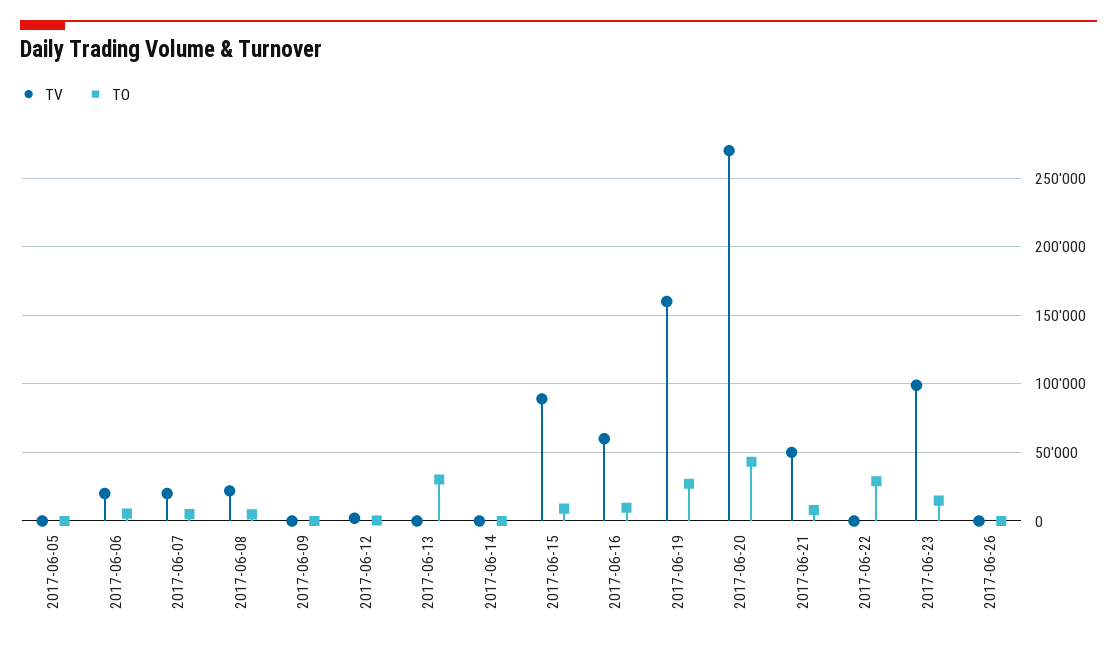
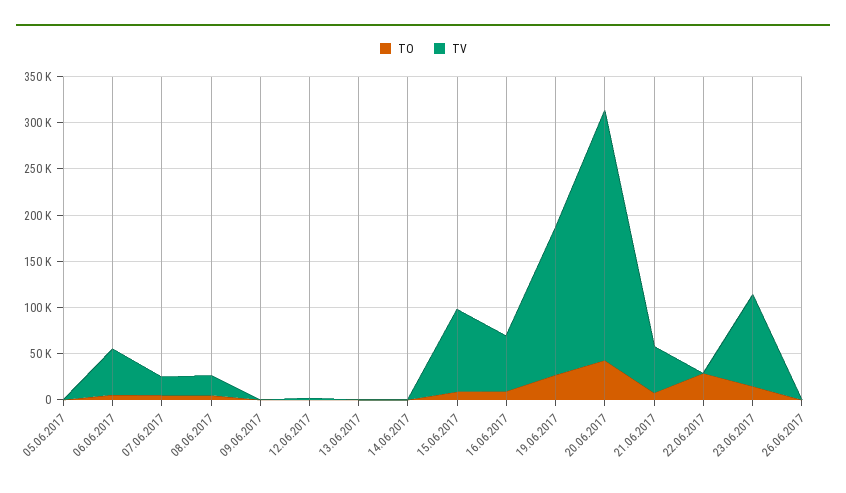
  {
    "TV": {
      "2017-06-05": 0,
-     "2017-06-06": 20000,
+     "2017-06-06": 50000,
      "2017-06-07": 20000,
      "2017-06-08": 20000,
      "2017-06-09": 0,
      "2017-06-12": 0,
      "2017-06-13": 0,
      "2017-06-14": 0,
      "2017-06-15": 90000,
      "2017-06-16": 60000,
      "2017-06-19": 160000,
      "2017-06-20": 270000,
      "2017-06-21": 50000,
      "2017-06-22": 0,
      "2017-06-23": 100000,
      "2017-06-26": 0
    },
    "TO": {
      "2017-06-05": 0,
      "2017-06-06": 5000,
      "2017-06-07": 5000,
      "2017-06-08": 5000,
      "2017-06-09": 0,
      "2017-06-12": 0,
-     "2017-06-13": 30000,
+     "2017-06-13": 0,
      "2017-06-14": 0,
      "2017-06-15": 10000,
      "2017-06-16": 10000,
      "2017-06-19": 25000,
      "2017-06-20": 45000,
      "2017-06-21": 10000,
      "2017-06-22": 30000,
      "2017-06-23": 15000,
      "2017-06-26": 0
    }
  }

